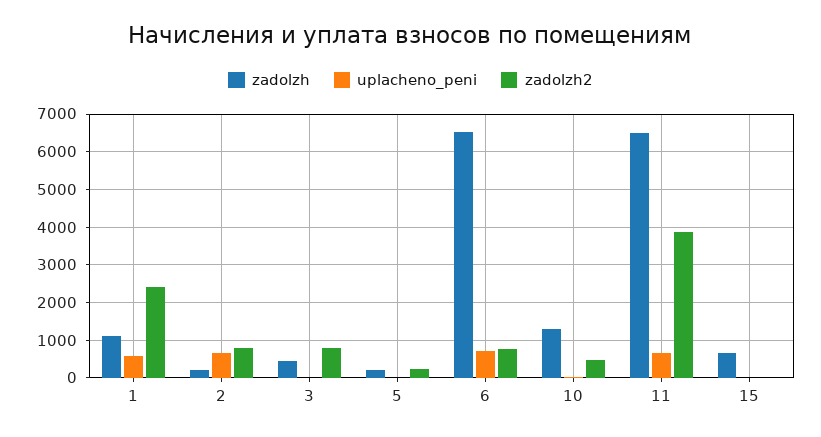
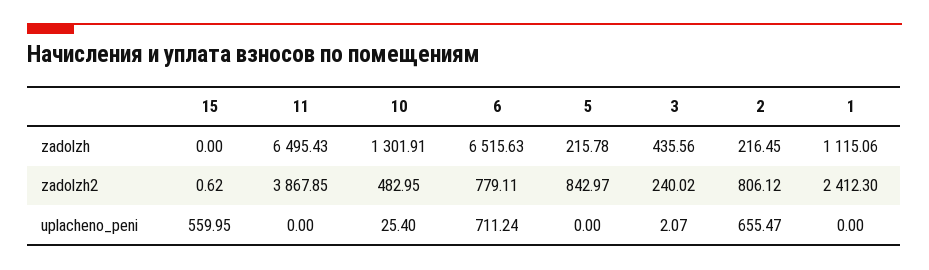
  {
    "zadolzh": {
      "1": 1115.06,
      "2": 216.45,
      "3": 435.56,
      "5": 215.78,
      "6": 6515.63,
      "10": 1301.91,
      "11": 6495.43,
-     "15": 600
+     "15": 0
    },
    "uplacheno_peni": {
-     "1": 600,
+     "1": 0,
      "2": 655.47,
      "3": 2.07,
      "5": 0,
      "6": 711.24,
      "10": 25.4,
-     "11": 600,
+     "11": 0,
-     "15": 0
+     "15": 559.95
    },
    "zadolzh2": {
      "1": 2412.3,
      "2": 806.12,
-     "3": 800,
+     "3": 240.02,
-     "5": 200,
+     "5": 842.97,
      "6": 779.11,
      "10": 482.95,
      "11": 3867.85,
      "15": 0.62
    }
  }

